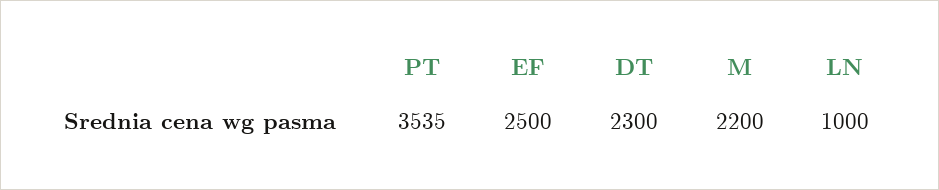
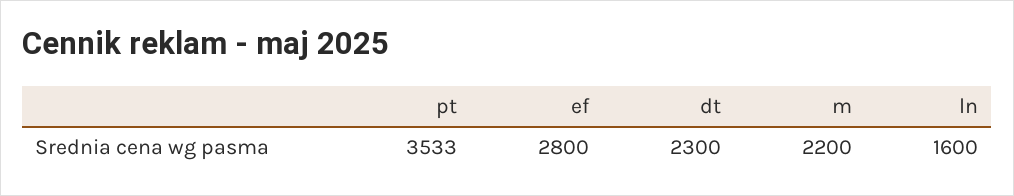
  {
-   "PT": 3535,
+   "PT": 3533,
-   "EF": 2500,
+   "EF": 2800,
    "DT": 2300,
    "M": 2200,
-   "LN": 1000
+   "LN": 1600
  }

